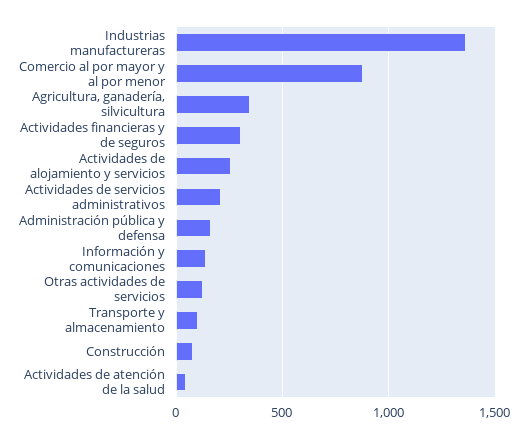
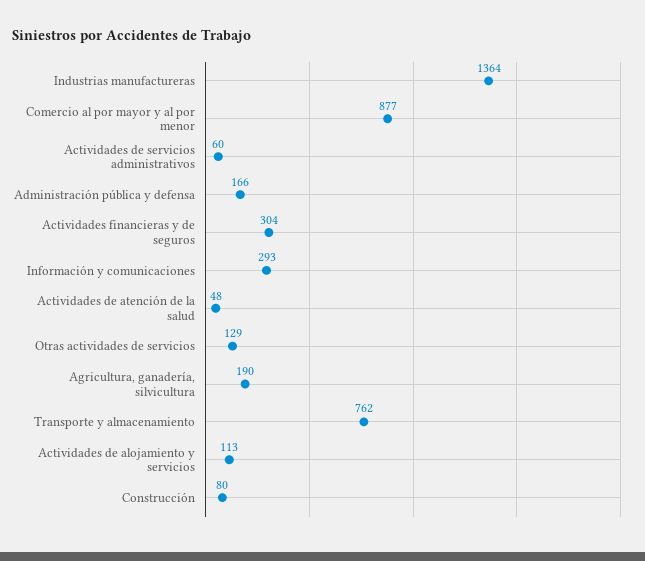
  {
    "Industrias manufactureras": 1364,
    "Comercio al por mayor y al por menor": 877,
-   "Agricultura, ganadería, silvicultura": 350,
+   "Agricultura, ganadería, silvicultura": 190,
    "Actividades financieras y de seguros": 304,
-   "Actividades de alojamiento y servicios": 250,
+   "Actividades de alojamiento y servicios": 113,
-   "Actividades de servicios administrativos": 200,
+   "Actividades de servicios administrativos": 60,
    "Administración pública y defensa": 166,
-   "Información y comunicaciones": 150,
+   "Información y comunicaciones": 293,
    "Otras actividades de servicios": 129,
-   "Transporte y almacenamiento": 100,
+   "Transporte y almacenamiento": 762,
    "Construcción": 80,
    "Actividades de atención de la salud": 48
  }

